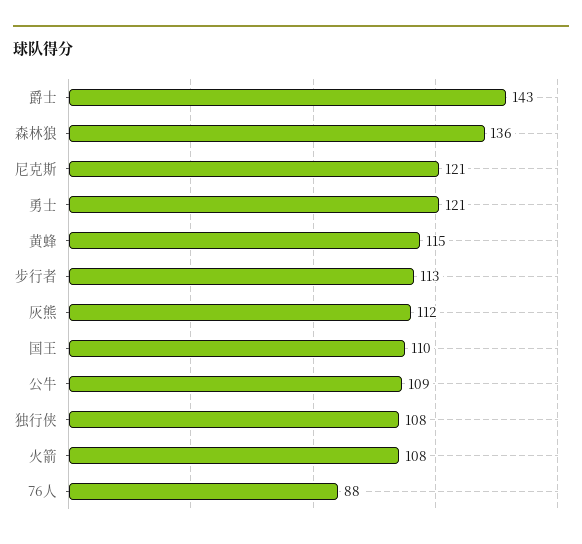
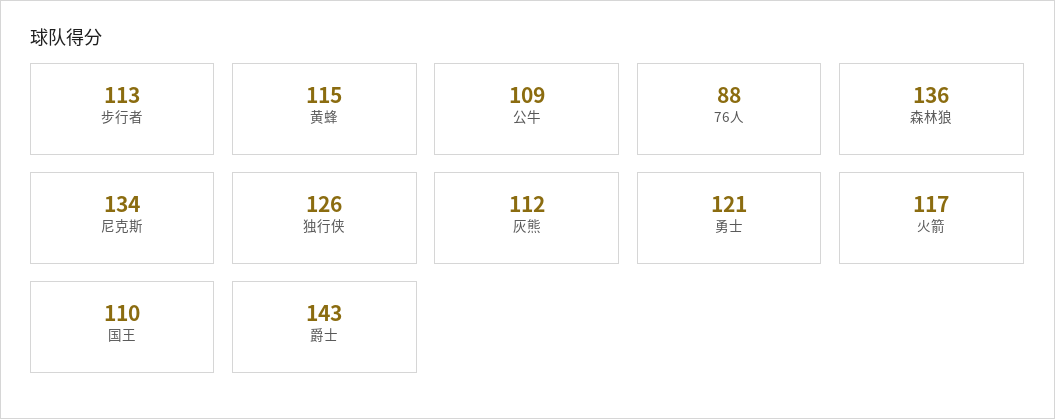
  {
    "爵士": 143,
    "森林狼": 136,
-   "尼克斯": 121,
+   "尼克斯": 134,
    "勇士": 121,
    "黄蜂": 115,
    "步行者": 113,
    "灰熊": 112,
    "国王": 110,
    "公牛": 109,
-   "独行侠": 108,
+   "独行侠": 126,
-   "火箭": 108,
+   "火箭": 117,
    "76人": 88
  }

